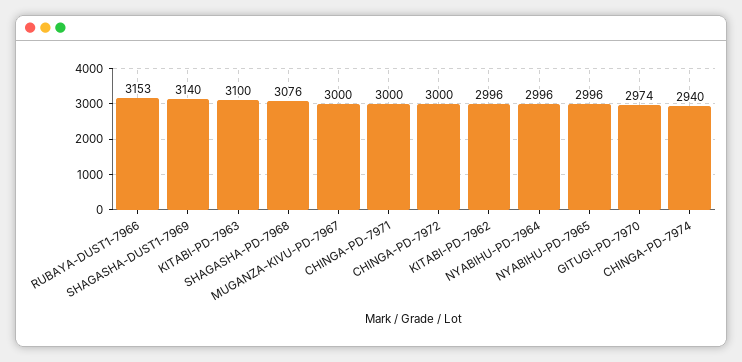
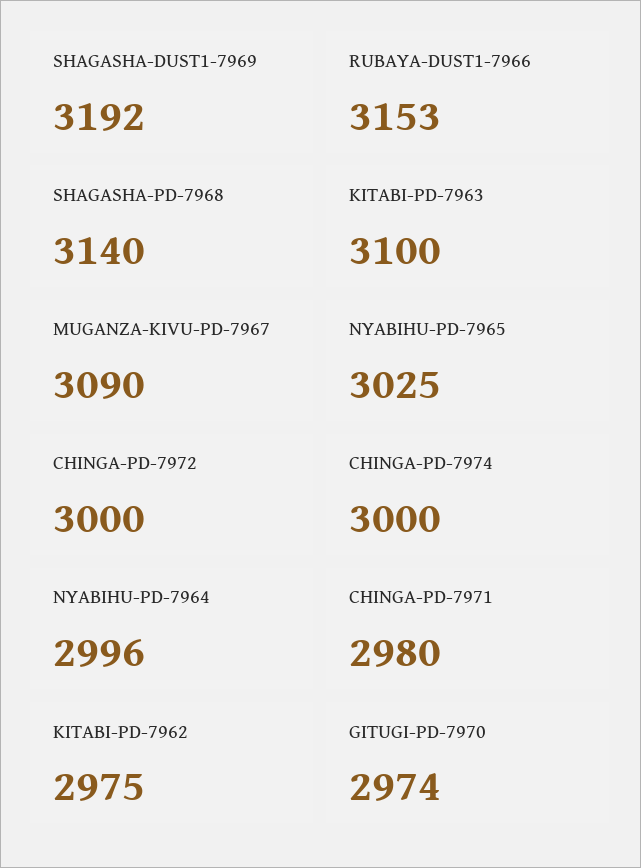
  {
    "RUBAYA-DUST1-7966": 3153,
-   "SHAGASHA-DUST1-7969": 3140,
+   "SHAGASHA-DUST1-7969": 3192,
    "KITABI-PD-7963": 3100,
-   "SHAGASHA-PD-7968": 3076,
+   "SHAGASHA-PD-7968": 3140,
-   "MUGANZA-KIVU-PD-7967": 3000,
+   "MUGANZA-KIVU-PD-7967": 3090,
-   "CHINGA-PD-7971": 3000,
+   "CHINGA-PD-7971": 2980,
    "CHINGA-PD-7972": 3000,
-   "KITABI-PD-7962": 2996,
+   "KITABI-PD-7962": 2975,
    "NYABIHU-PD-7964": 2996,
-   "NYABIHU-PD-7965": 2996,
+   "NYABIHU-PD-7965": 3025,
    "GITUGI-PD-7970": 2974,
-   "CHINGA-PD-7974": 2940
+   "CHINGA-PD-7974": 3000
  }

